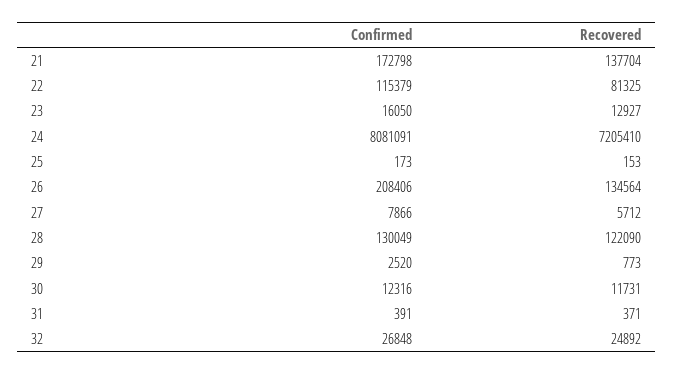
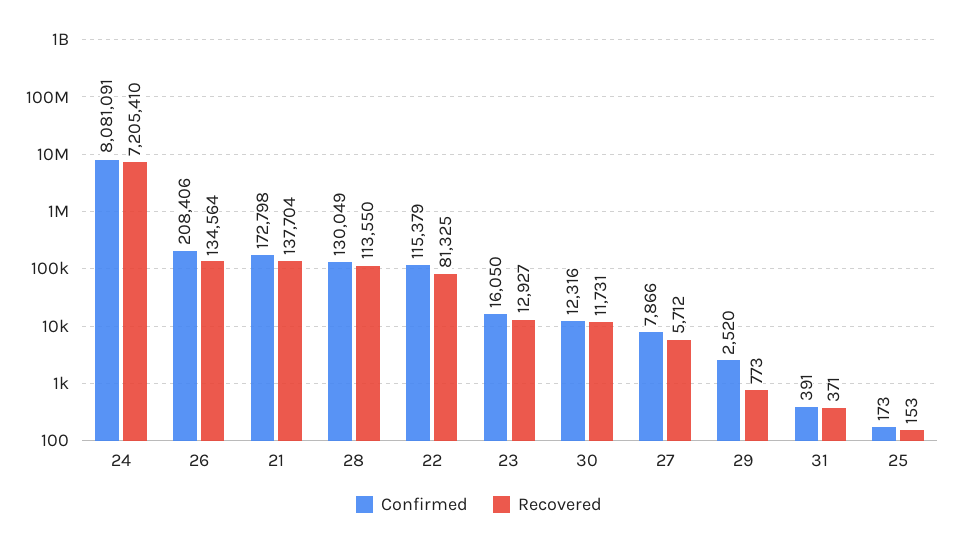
  {
    "Confirmed": {
      "21": 172798,
      "22": 115379,
      "23": 16050,
      "24": 8081091,
      "25": 173,
      "26": 208406,
      "27": 7866,
      "28": 130049,
      "29": 2520,
      "30": 12316,
-     "31": 391,
+     "31": 391
-     "32": 26848
    },
    "Recovered": {
      "21": 137704,
      "22": 81325,
      "23": 12927,
      "24": 7205410,
      "25": 153,
      "26": 134564,
      "27": 5712,
-     "28": 122090,
+     "28": 113550,
      "29": 773,
      "30": 11731,
-     "31": 371,
+     "31": 371
-     "32": 24892
    }
  }

